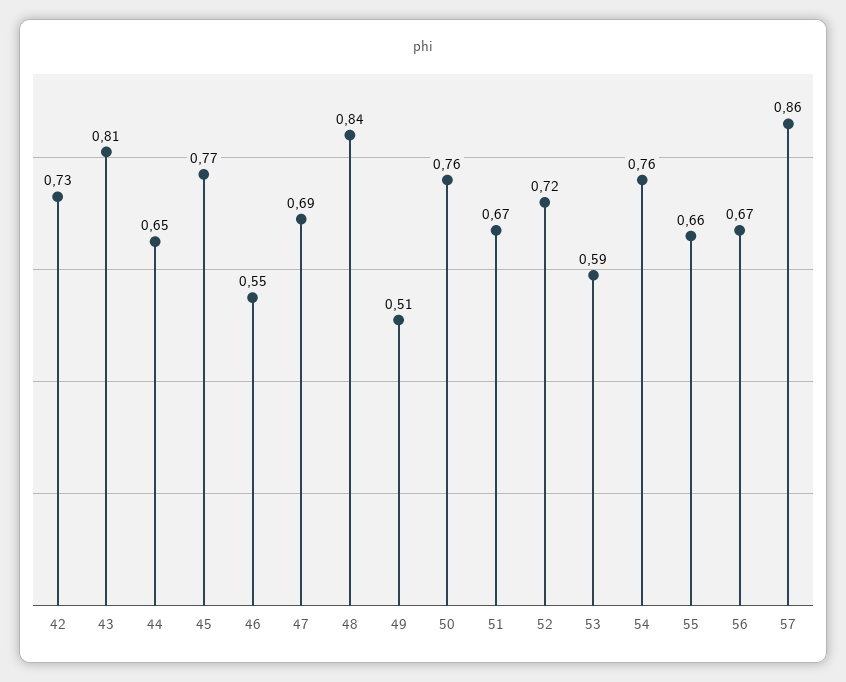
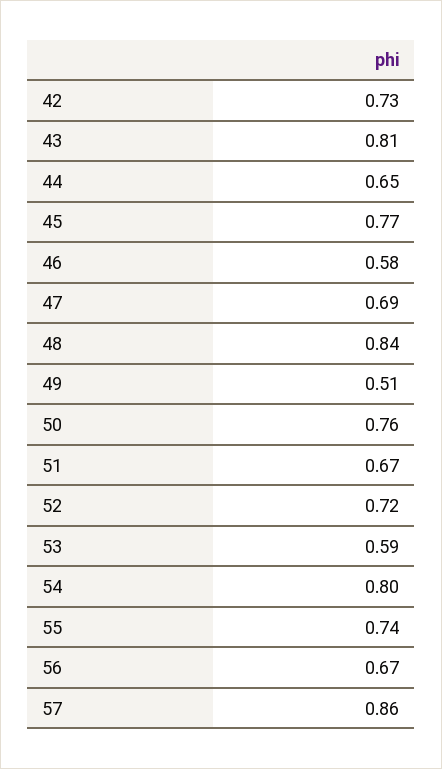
  {
    "42": 0.73,
    "43": 0.81,
    "44": 0.65,
    "45": 0.77,
-   "46": 0.55,
+   "46": 0.58,
    "47": 0.69,
    "48": 0.84,
    "49": 0.51,
    "50": 0.76,
    "51": 0.67,
    "52": 0.72,
    "53": 0.59,
-   "54": 0.76,
+   "54": 0.8,
-   "55": 0.66,
+   "55": 0.74,
    "56": 0.67,
    "57": 0.86
  }

